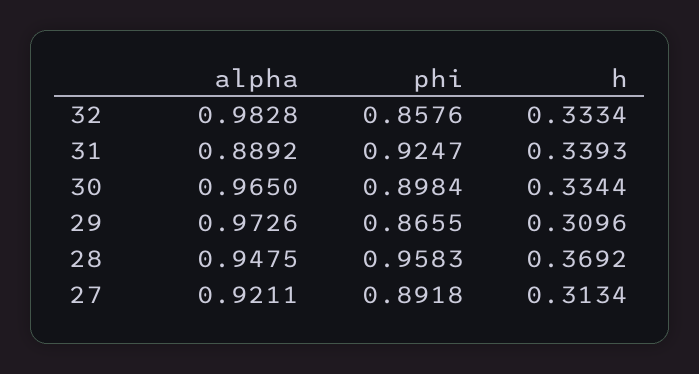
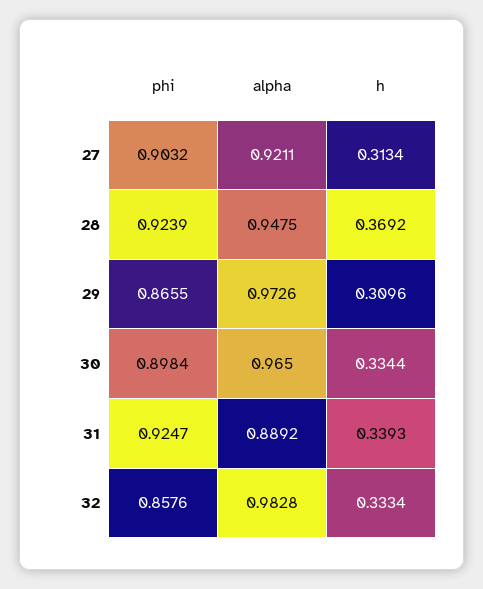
  {
    "alpha": {
      "32": 0.9828,
      "31": 0.8892,
      "30": 0.965,
      "29": 0.9726,
      "28": 0.9475,
      "27": 0.9211
    },
    "phi": {
      "32": 0.8576,
      "31": 0.9247,
      "30": 0.8984,
      "29": 0.8655,
-     "28": 0.9583,
+     "28": 0.9239,
-     "27": 0.8918
+     "27": 0.9032
    },
    "h": {
      "32": 0.3334,
      "31": 0.3393,
      "30": 0.3344,
      "29": 0.3096,
      "28": 0.3692,
      "27": 0.3134
    }
  }

